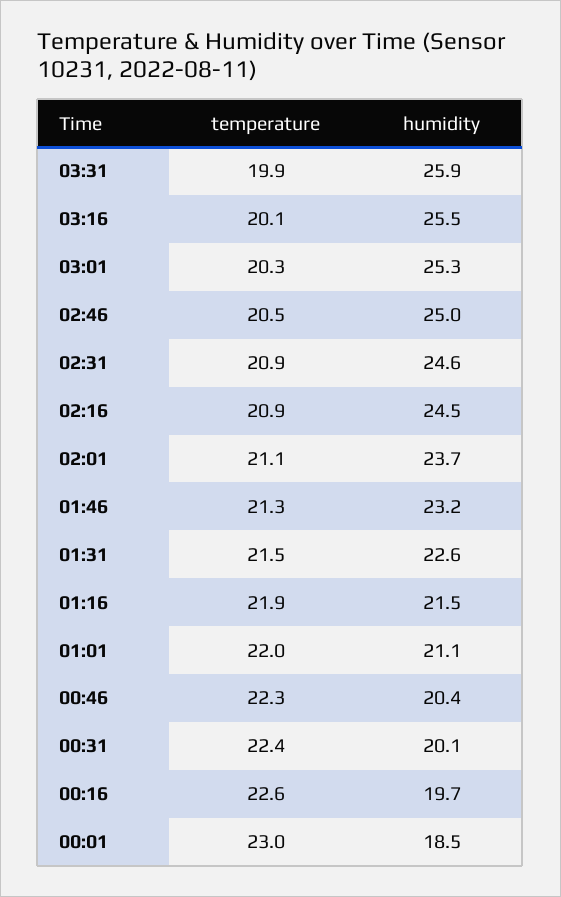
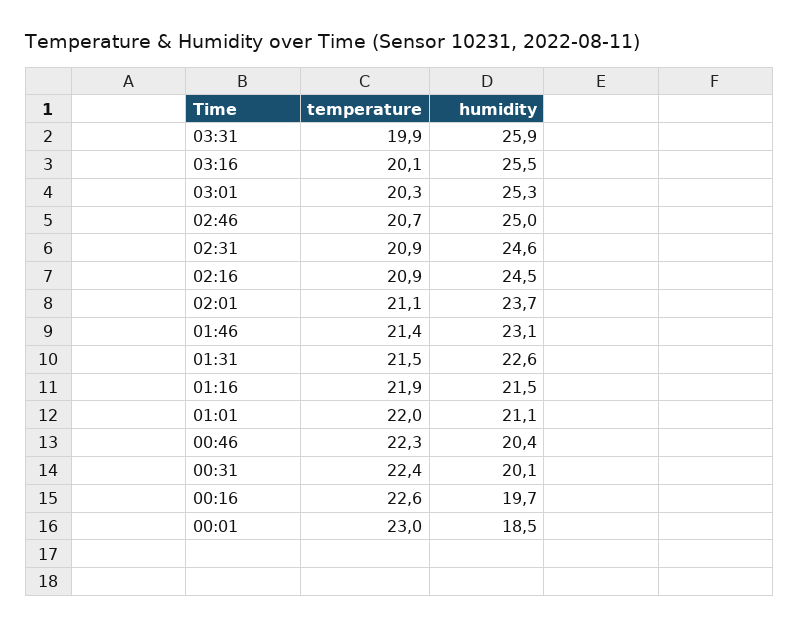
  {
    "temperature": {
      "03:31": 19.9,
      "03:16": 20.1,
      "03:01": 20.3,
-     "02:46": 20.5,
+     "02:46": 20.7,
      "02:31": 20.9,
      "02:16": 20.9,
      "02:01": 21.1,
-     "01:46": 21.3,
+     "01:46": 21.4,
      "01:31": 21.5,
      "01:16": 21.9,
      "01:01": 22,
      "00:46": 22.3,
      "00:31": 22.4,
      "00:16": 22.6,
      "00:01": 23
    },
    "humidity": {
      "03:31": 25.9,
      "03:16": 25.5,
      "03:01": 25.3,
      "02:46": 25,
      "02:31": 24.6,
      "02:16": 24.5,
      "02:01": 23.7,
-     "01:46": 23.2,
+     "01:46": 23.1,
      "01:31": 22.6,
      "01:16": 21.5,
      "01:01": 21.1,
      "00:46": 20.4,
      "00:31": 20.1,
      "00:16": 19.7,
      "00:01": 18.5
    }
  }

